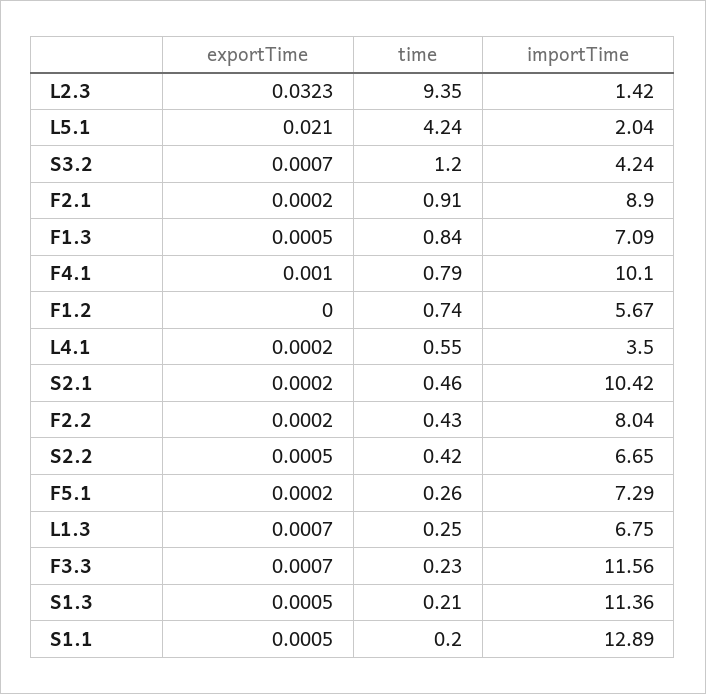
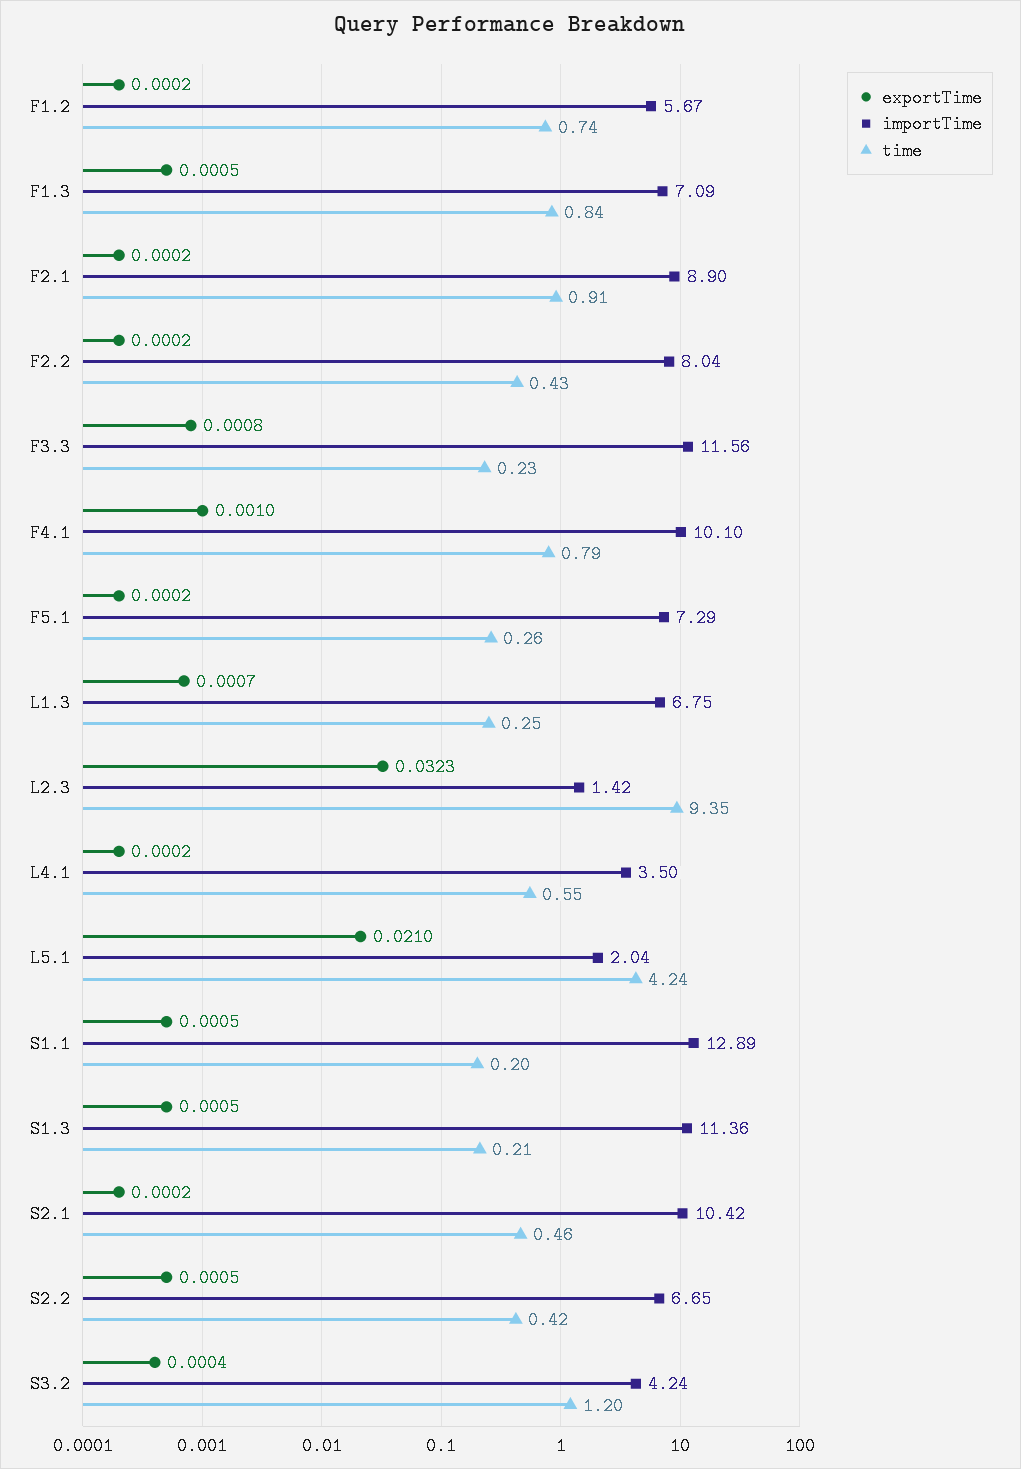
  {
    "exportTime": {
      "L2.3": 0.0323,
      "L5.1": 0.021,
-     "S3.2": 0.0007,
+     "S3.2": 0.0004,
      "F2.1": 0.0002,
      "F1.3": 0.0005,
      "F4.1": 0.001,
-     "F1.2": 0,
+     "F1.2": 0.0002,
      "L4.1": 0.0002,
      "S2.1": 0.0002,
      "F2.2": 0.0002,
      "S2.2": 0.0005,
      "F5.1": 0.0002,
      "L1.3": 0.0007,
-     "F3.3": 0.0007,
+     "F3.3": 0.0008,
      "S1.3": 0.0005,
      "S1.1": 0.0005
    },
    "time": {
      "L2.3": 9.35,
      "L5.1": 4.24,
      "S3.2": 1.2,
      "F2.1": 0.91,
      "F1.3": 0.84,
      "F4.1": 0.79,
      "F1.2": 0.74,
      "L4.1": 0.55,
      "S2.1": 0.46,
      "F2.2": 0.43,
      "S2.2": 0.42,
      "F5.1": 0.26,
      "L1.3": 0.25,
      "F3.3": 0.23,
      "S1.3": 0.21,
      "S1.1": 0.2
    },
    "importTime": {
      "L2.3": 1.42,
      "L5.1": 2.04,
      "S3.2": 4.24,
      "F2.1": 8.9,
      "F1.3": 7.09,
      "F4.1": 10.1,
      "F1.2": 5.67,
      "L4.1": 3.5,
      "S2.1": 10.42,
      "F2.2": 8.04,
      "S2.2": 6.65,
      "F5.1": 7.29,
      "L1.3": 6.75,
      "F3.3": 11.56,
      "S1.3": 11.36,
      "S1.1": 12.89
    }
  }

